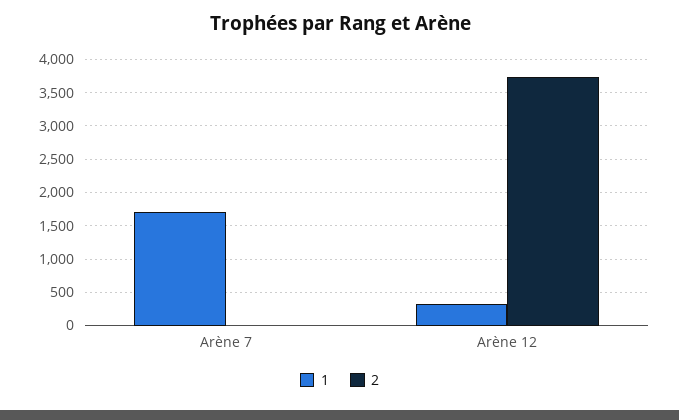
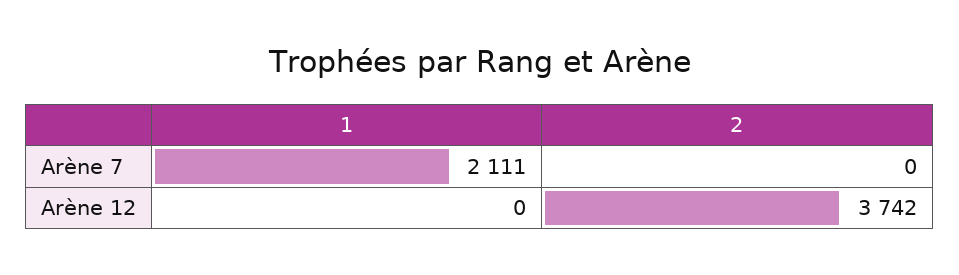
  {
    "1": {
-     "Arène 7": 1700,
+     "Arène 7": 2111,
-     "Arène 12": 300
+     "Arène 12": 0
    },
    "2": {
      "Arène 7": 0,
      "Arène 12": 3742
    }
  }

